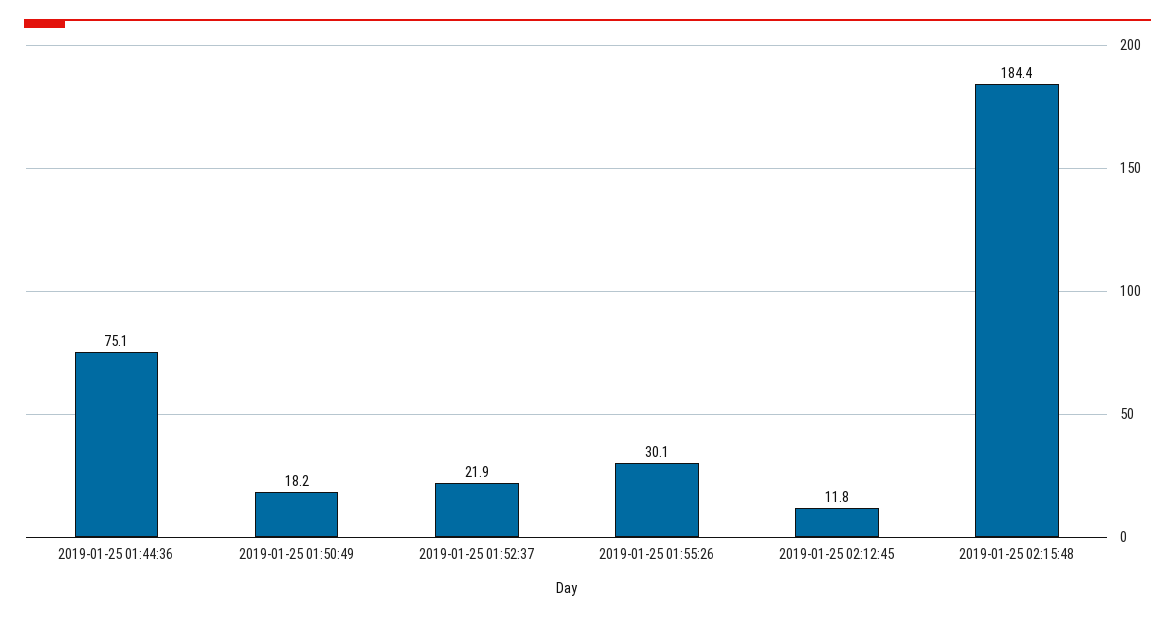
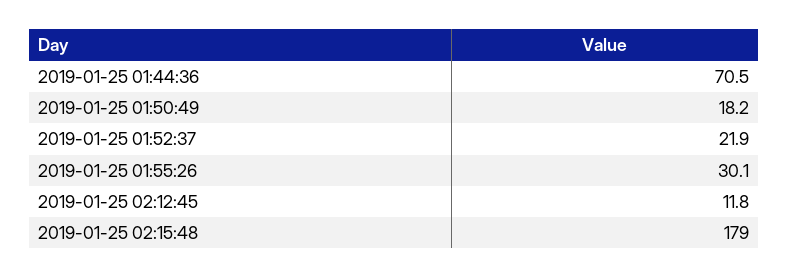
  {
-   "2019-01-25 01:44:36": 75.1,
+   "2019-01-25 01:44:36": 70.5,
    "2019-01-25 01:50:49": 18.2,
    "2019-01-25 01:52:37": 21.9,
    "2019-01-25 01:55:26": 30.1,
    "2019-01-25 02:12:45": 11.8,
-   "2019-01-25 02:15:48": 184.4
+   "2019-01-25 02:15:48": 179
  }

